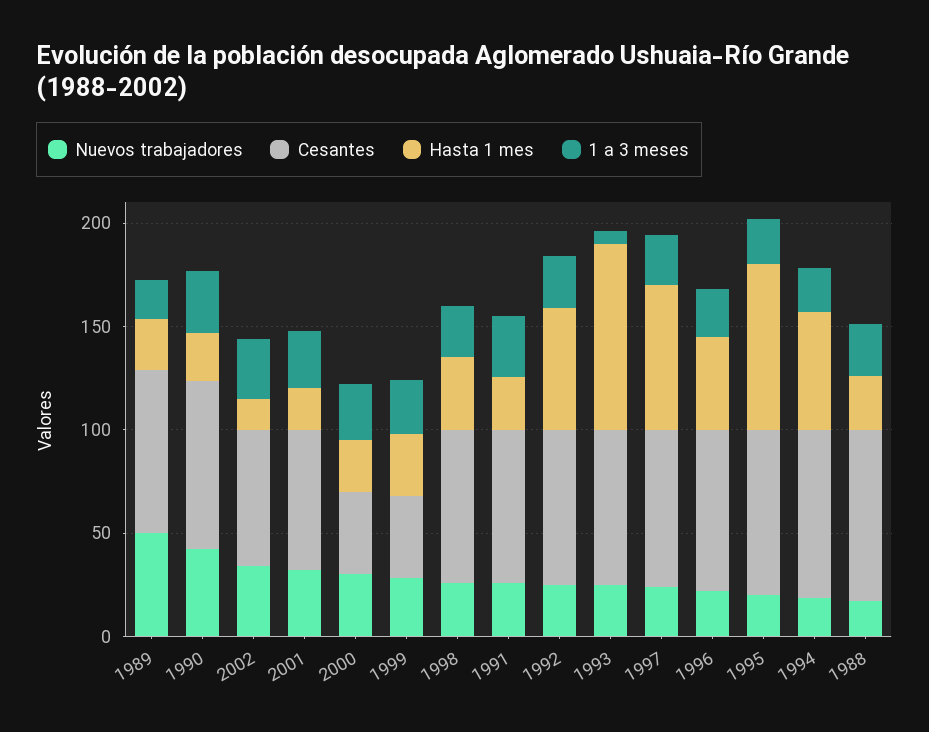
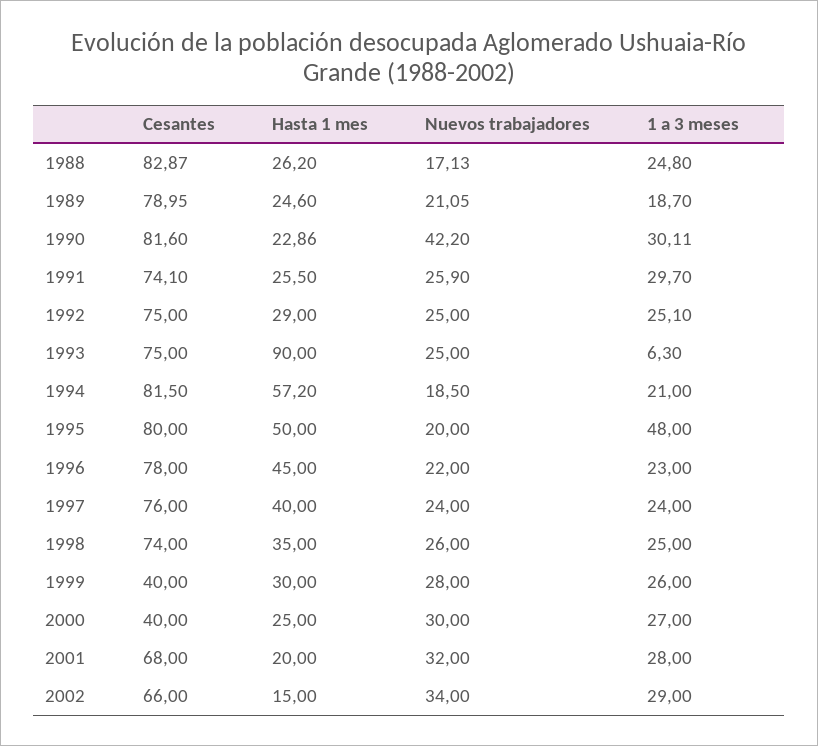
  {
    "Nuevos trabajadores": {
-     "1989": 50,
+     "1989": 21.05,
      "1990": 42.2,
      "2002": 34,
      "2001": 32,
      "2000": 30,
      "1999": 28,
      "1998": 26,
      "1991": 25.9,
      "1992": 25,
      "1993": 25,
      "1997": 24,
      "1996": 22,
      "1995": 20,
      "1994": 18.5,
      "1988": 17.13
    },
    "Cesantes": {
      "1989": 78.95,
      "1990": 81.6,
      "2002": 66,
      "2001": 68,
      "2000": 40,
      "1999": 40,
      "1998": 74,
      "1991": 74.1,
      "1992": 75,
      "1993": 75,
      "1997": 76,
      "1996": 78,
      "1995": 80,
      "1994": 81.5,
      "1988": 82.87
    },
    "Hasta 1 mes": {
      "1989": 24.6,
      "1990": 22.86,
      "2002": 15,
      "2001": 20,
      "2000": 25,
      "1999": 30,
      "1998": 35,
      "1991": 25.5,
-     "1992": 60,
+     "1992": 29,
      "1993": 90,
-     "1997": 70,
+     "1997": 40,
      "1996": 45,
-     "1995": 80,
+     "1995": 50,
      "1994": 57.2,
      "1988": 26.2
    },
    "1 a 3 meses": {
      "1989": 18.7,
      "1990": 30.11,
      "2002": 29,
      "2001": 28,
      "2000": 27,
      "1999": 26,
      "1998": 25,
      "1991": 29.7,
      "1992": 25.1,
      "1993": 6.3,
      "1997": 24,
      "1996": 23,
-     "1995": 20,
+     "1995": 48,
      "1994": 21,
      "1988": 24.8
    }
  }

